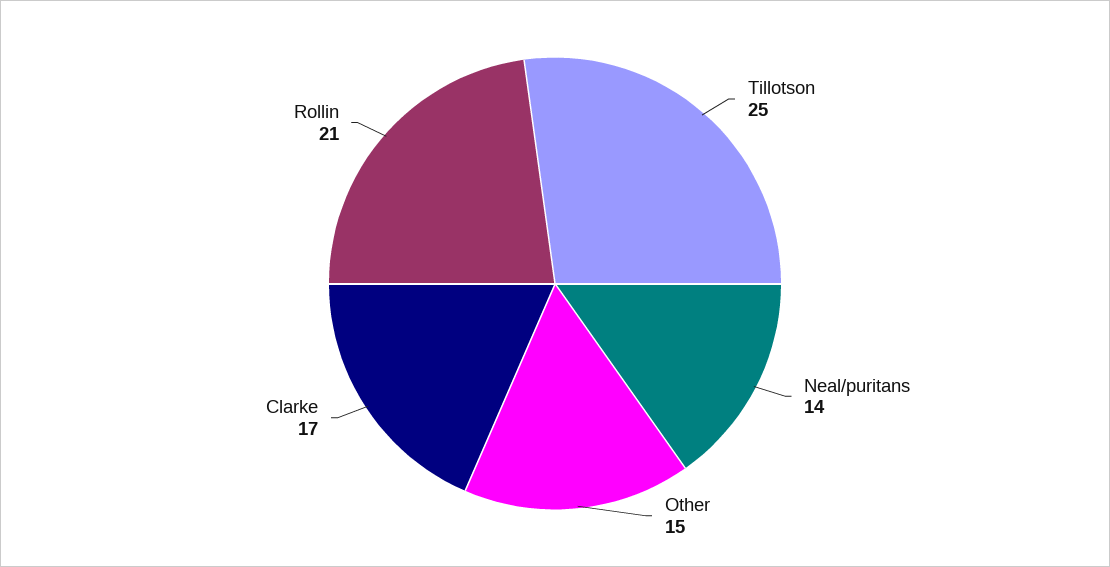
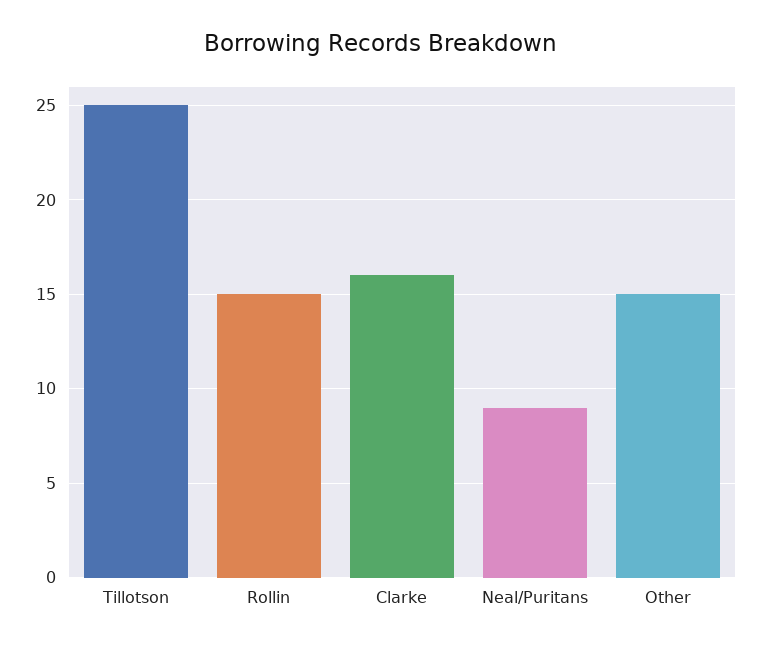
  {
    "Tillotson": 25,
-   "Neal/puritans": 14,
+   "Neal/puritans": 9,
    "Other": 15,
-   "Clarke": 17,
+   "Clarke": 16,
-   "Rollin": 21
+   "Rollin": 15
  }

